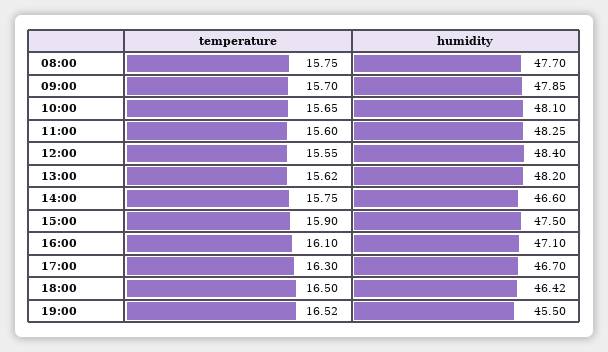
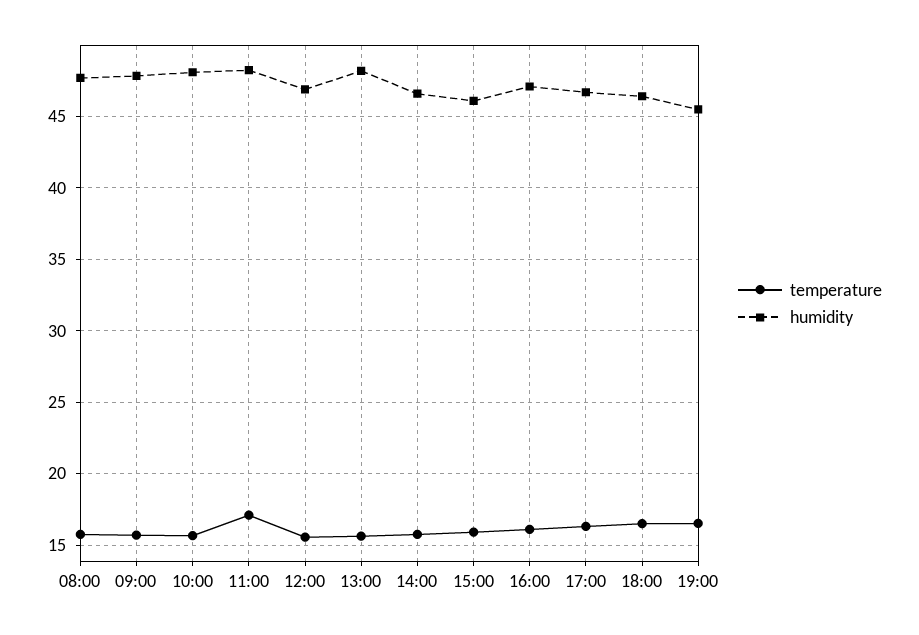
  {
    "temperature": {
      "08:00": 15.75,
      "09:00": 15.7,
      "10:00": 15.65,
-     "11:00": 15.6,
+     "11:00": 17,
      "12:00": 15.55,
      "13:00": 15.62,
      "14:00": 15.75,
      "15:00": 15.9,
      "16:00": 16.1,
      "17:00": 16.3,
      "18:00": 16.5,
      "19:00": 16.52
    },
    "humidity": {
      "08:00": 47.7,
      "09:00": 47.85,
      "10:00": 48.1,
      "11:00": 48.25,
-     "12:00": 48.4,
+     "12:00": 47,
      "13:00": 48.2,
      "14:00": 46.6,
-     "15:00": 47.5,
+     "15:00": 46,
      "16:00": 47.1,
      "17:00": 46.7,
      "18:00": 46.42,
      "19:00": 45.5
    }
  }

